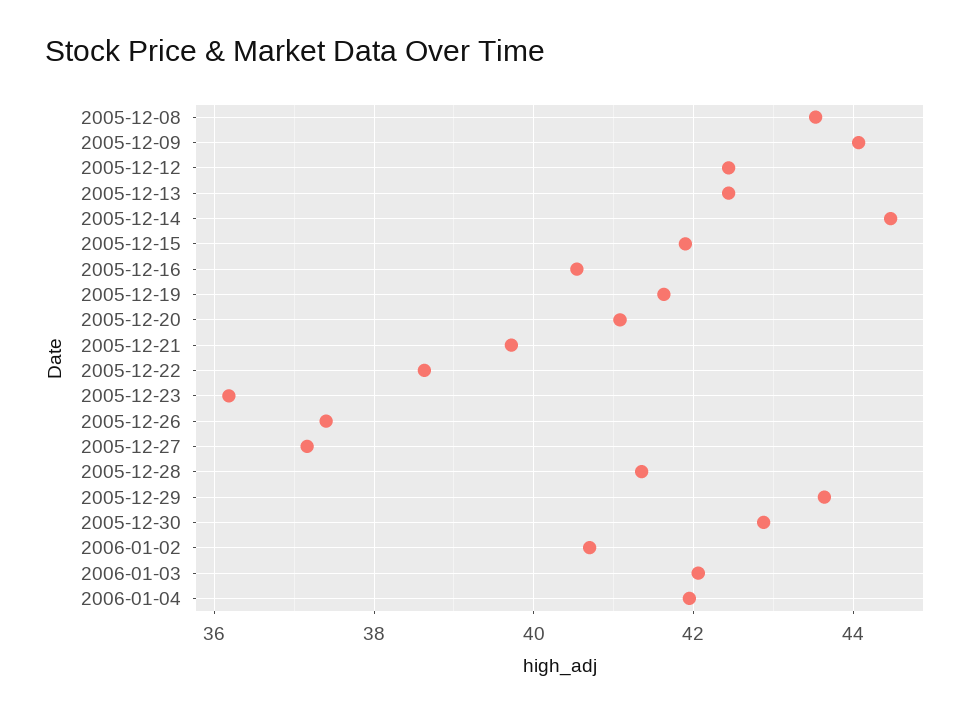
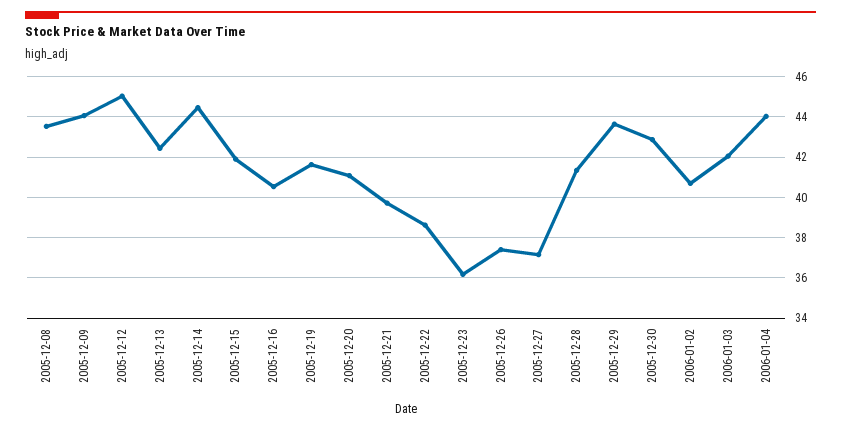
  {
    "2005-12-08": 43.6,
    "2005-12-09": 44,
-   "2005-12-12": 42.4,
+   "2005-12-12": 45,
    "2005-12-13": 42.4,
    "2005-12-14": 44.4,
    "2005-12-15": 42,
    "2005-12-16": 40.6,
    "2005-12-19": 41.6,
    "2005-12-20": 41,
    "2005-12-21": 39.8,
    "2005-12-22": 38.6,
    "2005-12-23": 36.2,
    "2005-12-26": 37.4,
    "2005-12-27": 37.2,
    "2005-12-28": 41.4,
    "2005-12-29": 43.6,
    "2005-12-30": 42.8,
    "2006-01-02": 40.8,
    "2006-01-03": 42,
-   "2006-01-04": 42
+   "2006-01-04": 44
  }

